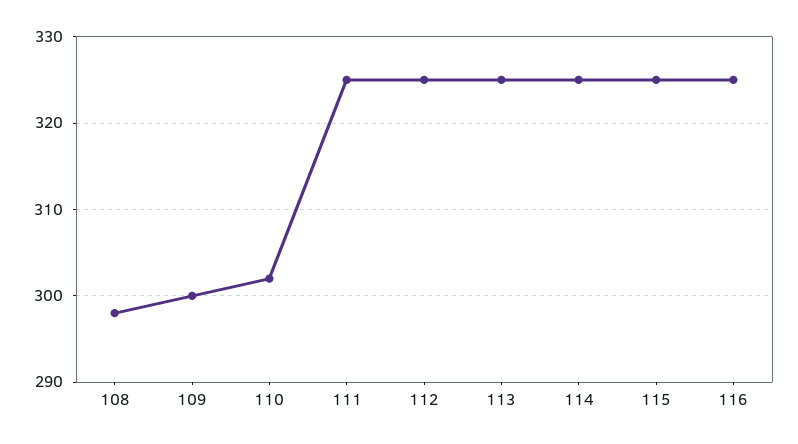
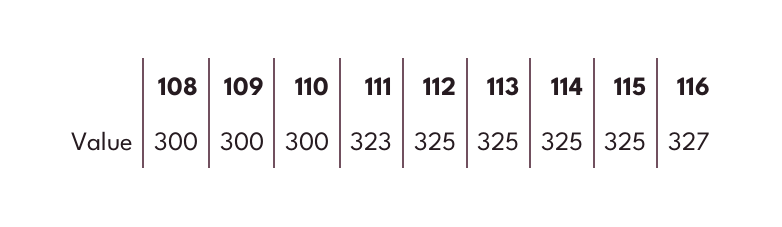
  {
-   "108": 298,
+   "108": 300,
    "109": 300,
-   "110": 302,
+   "110": 300,
-   "111": 325,
+   "111": 323,
    "112": 325,
    "113": 325,
    "114": 325,
    "115": 325,
-   "116": 325
+   "116": 327
  }

